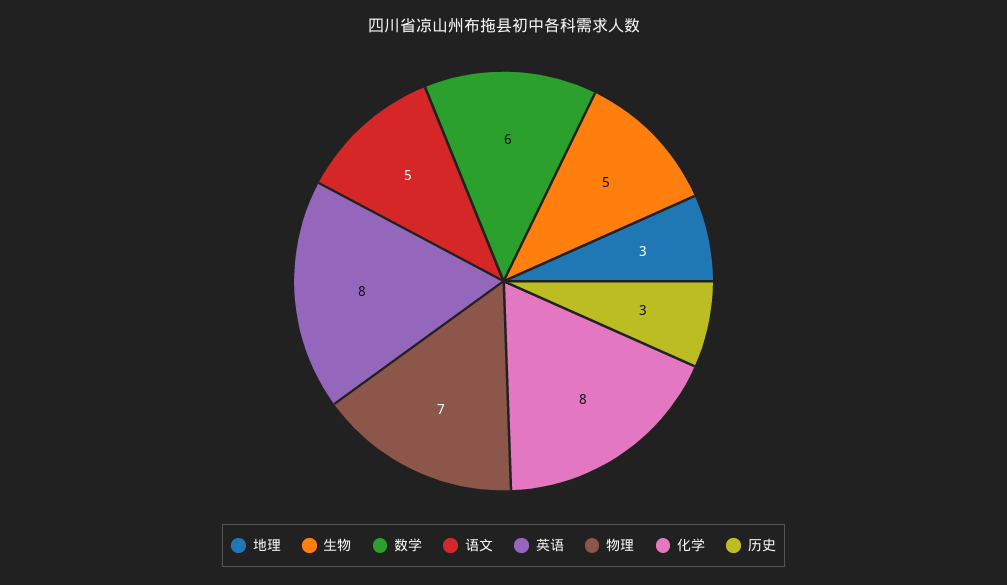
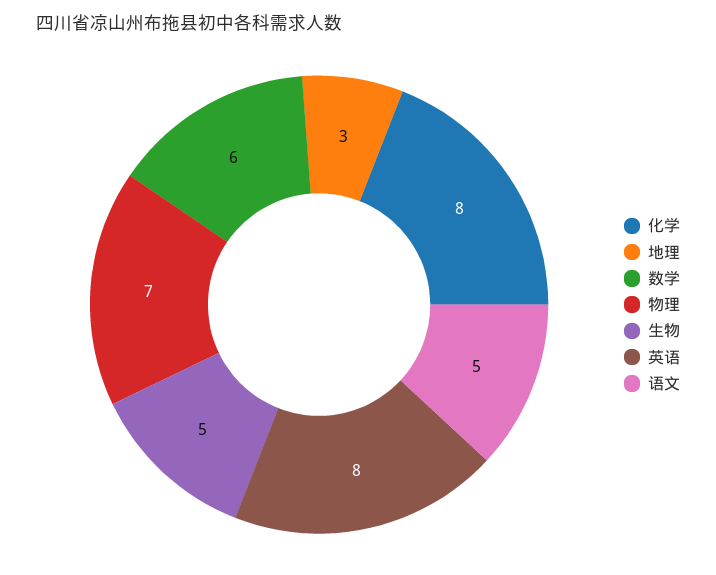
  {
    "地理": 3,
    "生物": 5,
    "数学": 6,
    "语文": 5,
    "英语": 8,
    "物理": 7,
-   "化学": 8,
+   "化学": 8
-   "历史": 3
  }

